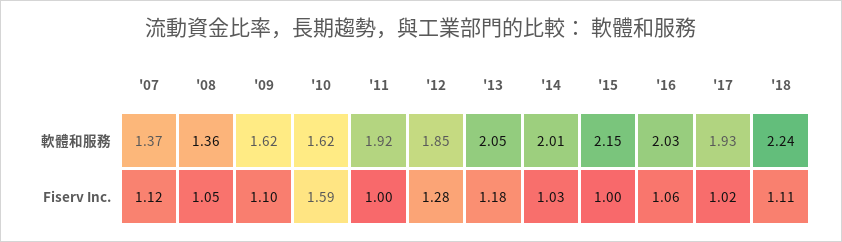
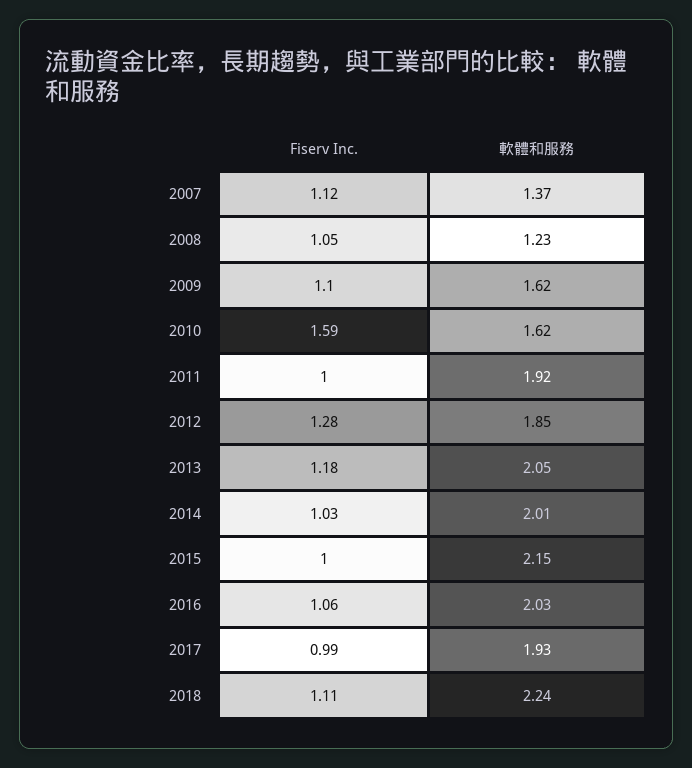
  {
    "'07": {
      "軟體和服務": 1.37,
      "Fiserv Inc.": 1.12
    },
    "'08": {
-     "軟體和服務": 1.36,
+     "軟體和服務": 1.23,
      "Fiserv Inc.": 1.05
    },
    "'09": {
      "軟體和服務": 1.62,
      "Fiserv Inc.": 1.1
    },
    "'10": {
      "軟體和服務": 1.62,
      "Fiserv Inc.": 1.59
    },
    "'11": {
      "軟體和服務": 1.92,
      "Fiserv Inc.": 1
    },
    "'12": {
      "軟體和服務": 1.85,
      "Fiserv Inc.": 1.28
    },
    "'13": {
      "軟體和服務": 2.05,
      "Fiserv Inc.": 1.18
    },
    "'14": {
      "軟體和服務": 2.01,
      "Fiserv Inc.": 1.03
    },
    "'15": {
      "軟體和服務": 2.15,
      "Fiserv Inc.": 1
    },
    "'16": {
      "軟體和服務": 2.03,
      "Fiserv Inc.": 1.06
    },
    "'17": {
      "軟體和服務": 1.93,
-     "Fiserv Inc.": 1.02
+     "Fiserv Inc.": 0.99
    },
    "'18": {
      "軟體和服務": 2.24,
      "Fiserv Inc.": 1.11
    }
  }

